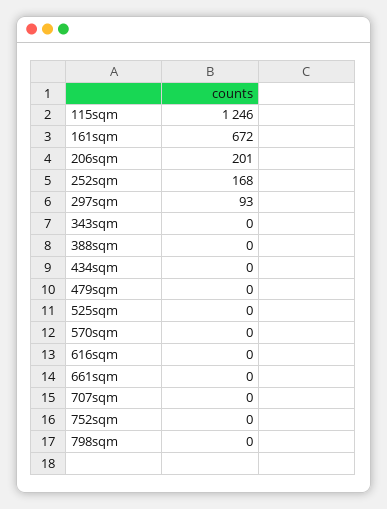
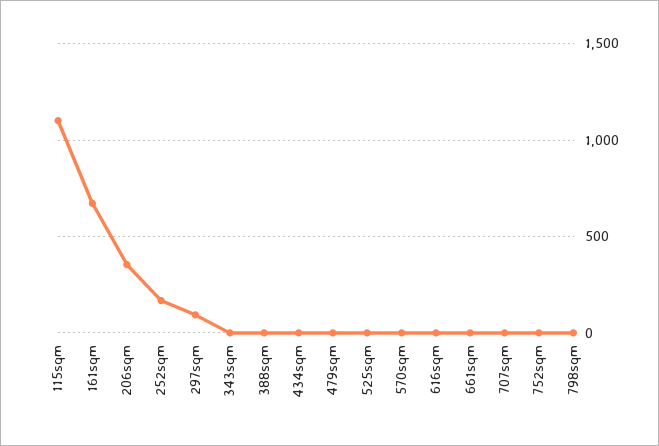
  {
-   "115sqm": 1246,
+   "115sqm": 1100,
    "161sqm": 672,
-   "206sqm": 201,
+   "206sqm": 350,
    "252sqm": 168,
    "297sqm": 93,
    "343sqm": 0,
    "388sqm": 0,
    "434sqm": 0,
    "479sqm": 0,
    "525sqm": 0,
    "570sqm": 0,
    "616sqm": 0,
    "661sqm": 0,
    "707sqm": 0,
    "752sqm": 0,
    "798sqm": 0
  }

